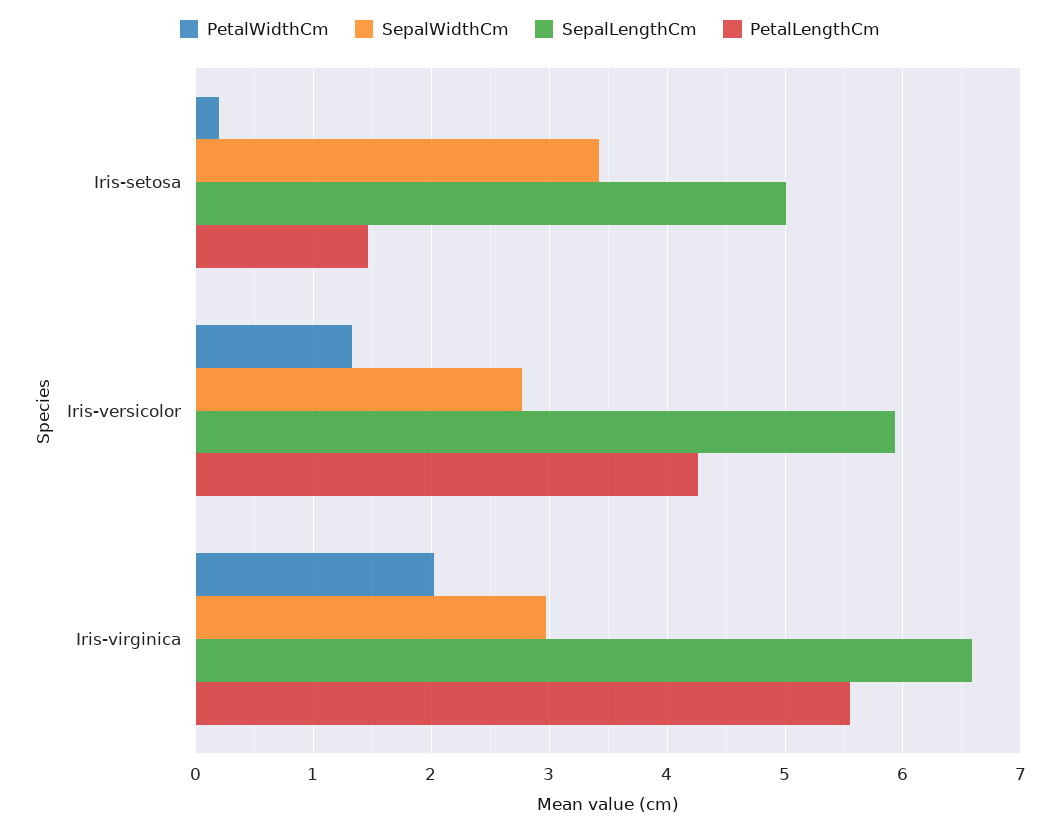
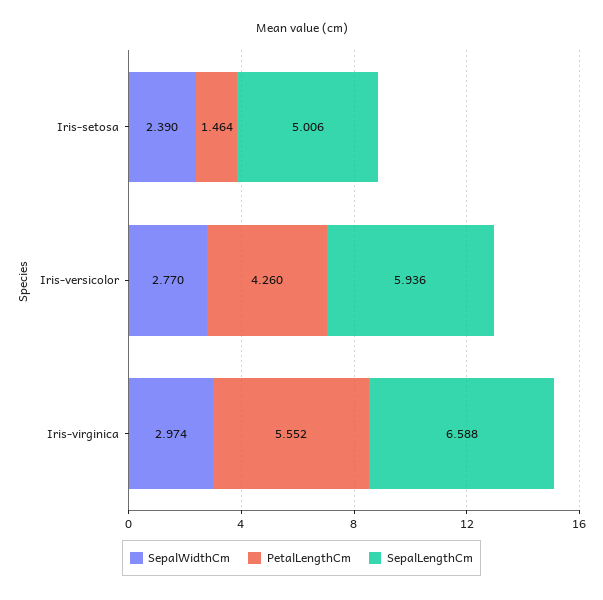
  {
-   "PetalWidthCm": {
-     "Iris-setosa": 0.2,
-     "Iris-versicolor": 1.3,
-     "Iris-virginica": 2
-   },
    "SepalWidthCm": {
-     "Iris-setosa": 3.4,
+     "Iris-setosa": 2.39,
      "Iris-versicolor": 2.77,
      "Iris-virginica": 2.974
    },
    "SepalLengthCm": {
      "Iris-setosa": 5.006,
      "Iris-versicolor": 5.936,
      "Iris-virginica": 6.588
    },
    "PetalLengthCm": {
      "Iris-setosa": 1.464,
      "Iris-versicolor": 4.26,
      "Iris-virginica": 5.552
    }
  }

